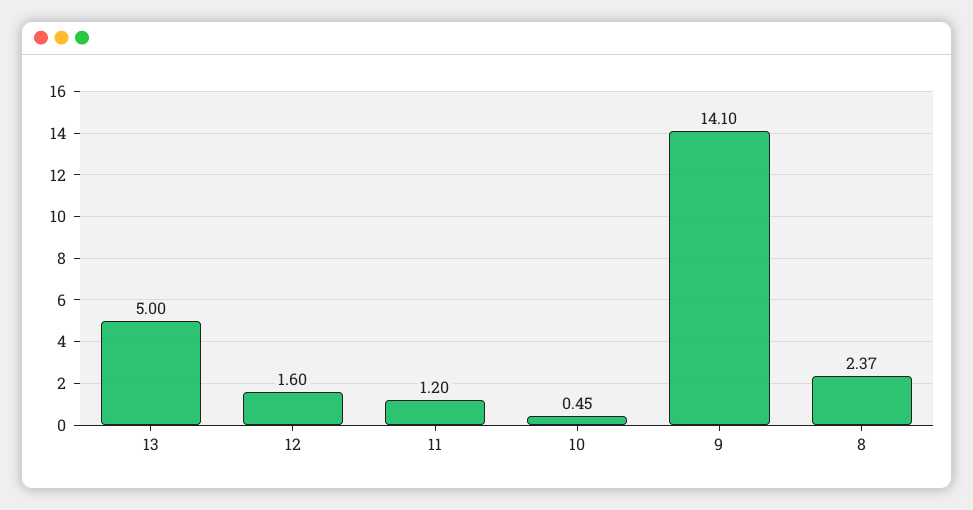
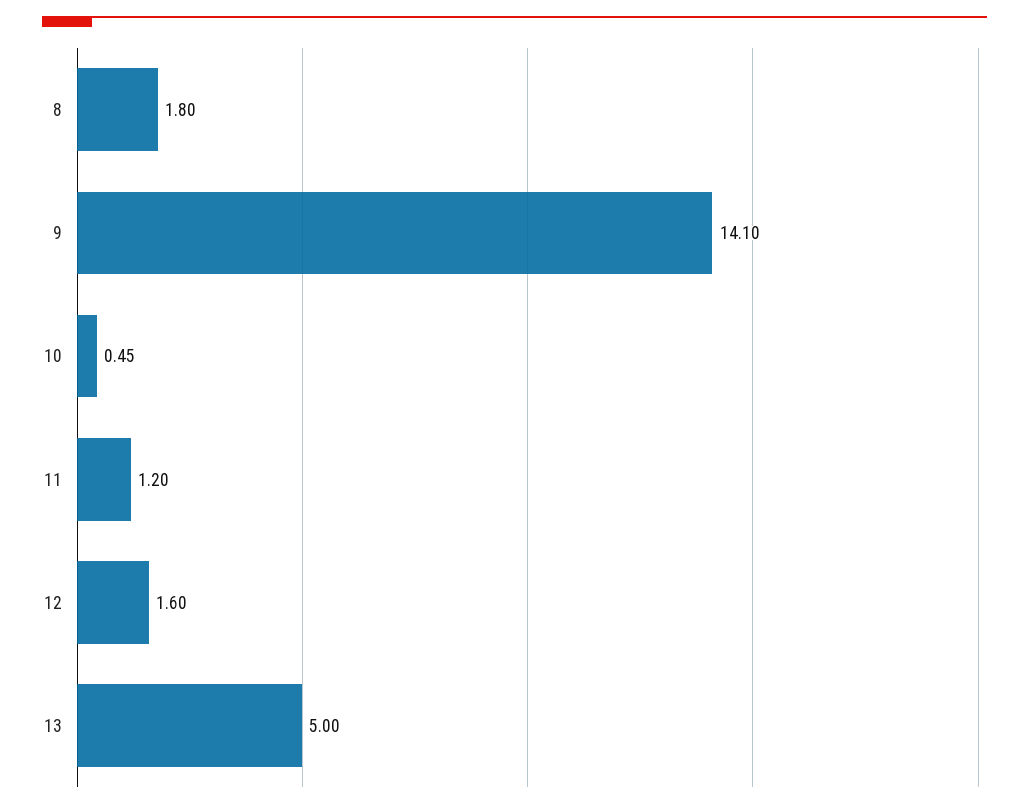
  {
    "13": 5,
    "12": 1.6,
    "11": 1.2,
    "10": 0.45,
    "9": 14.1,
-   "8": 2.37
+   "8": 1.8
  }

